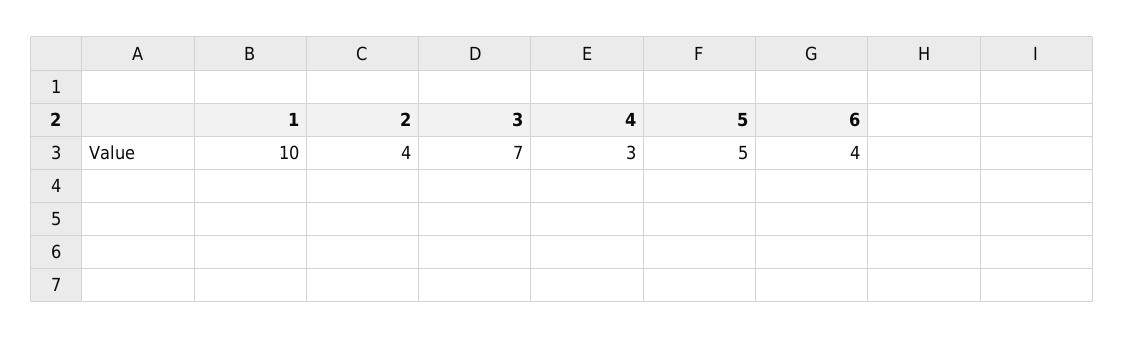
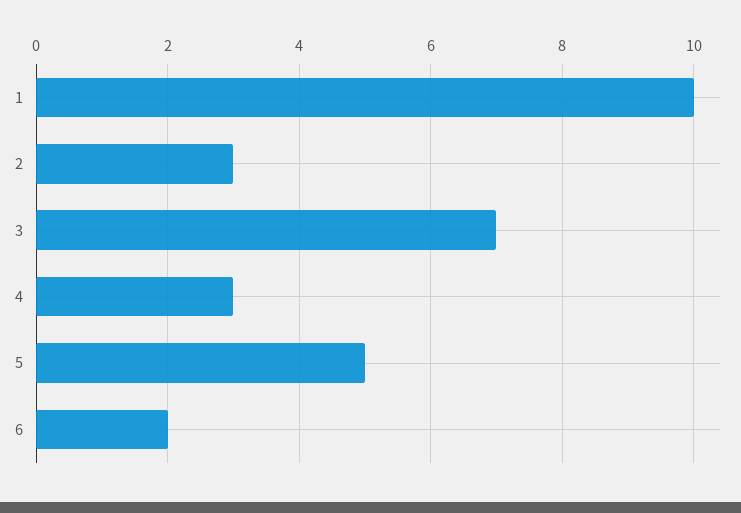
  {
    "1": 10,
-   "2": 4,
+   "2": 3,
    "3": 7,
    "4": 3,
    "5": 5,
-   "6": 4
+   "6": 2
  }

